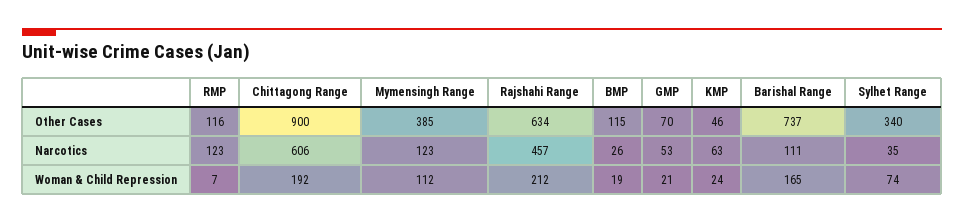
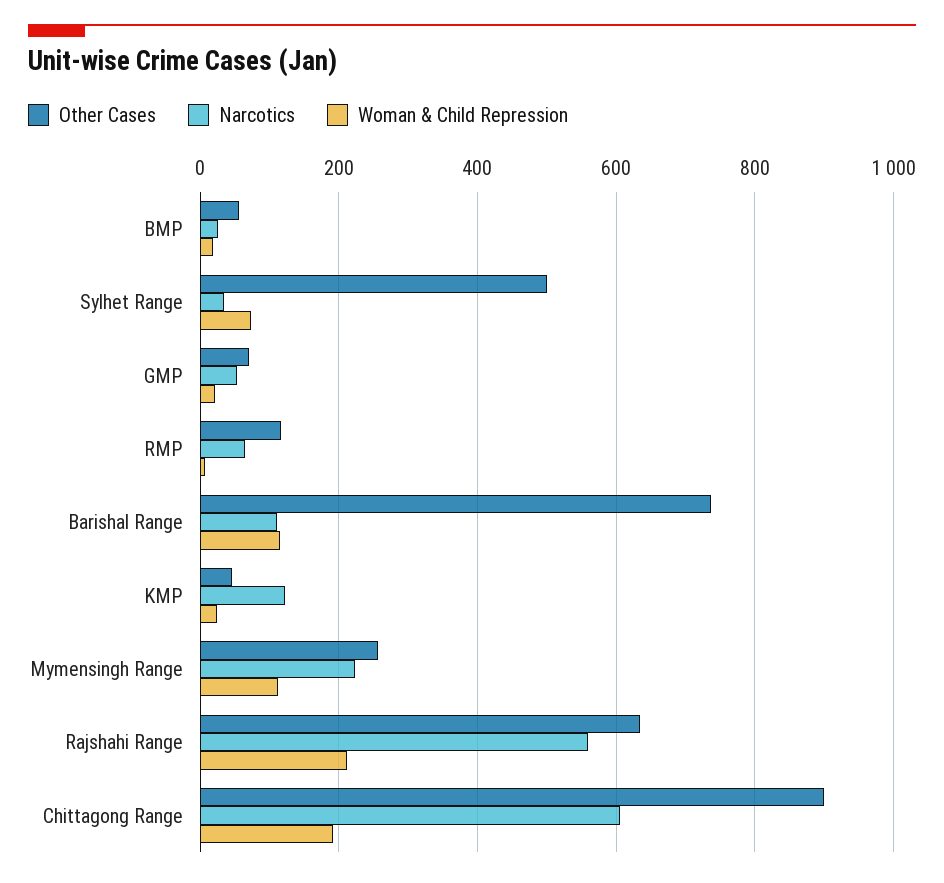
  {
    "Other Cases": {
      "RMP": 116,
      "Chittagong Range": 900,
-     "Mymensingh Range": 385,
+     "Mymensingh Range": 260,
      "Rajshahi Range": 634,
-     "BMP": 115,
+     "BMP": 60,
      "GMP": 70,
      "KMP": 46,
      "Barishal Range": 737,
-     "Sylhet Range": 340
+     "Sylhet Range": 500
    },
    "Narcotics": {
-     "RMP": 123,
+     "RMP": 60,
      "Chittagong Range": 606,
-     "Mymensingh Range": 123,
+     "Mymensingh Range": 220,
-     "Rajshahi Range": 457,
+     "Rajshahi Range": 560,
      "BMP": 26,
      "GMP": 53,
-     "KMP": 63,
+     "KMP": 120,
      "Barishal Range": 111,
      "Sylhet Range": 35
    },
    "Woman & Child Repression": {
      "RMP": 7,
      "Chittagong Range": 192,
      "Mymensingh Range": 112,
      "Rajshahi Range": 212,
      "BMP": 19,
      "GMP": 21,
      "KMP": 24,
-     "Barishal Range": 165,
+     "Barishal Range": 120,
      "Sylhet Range": 74
    }
  }

